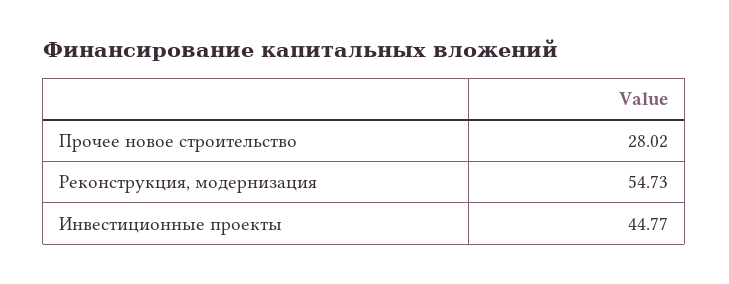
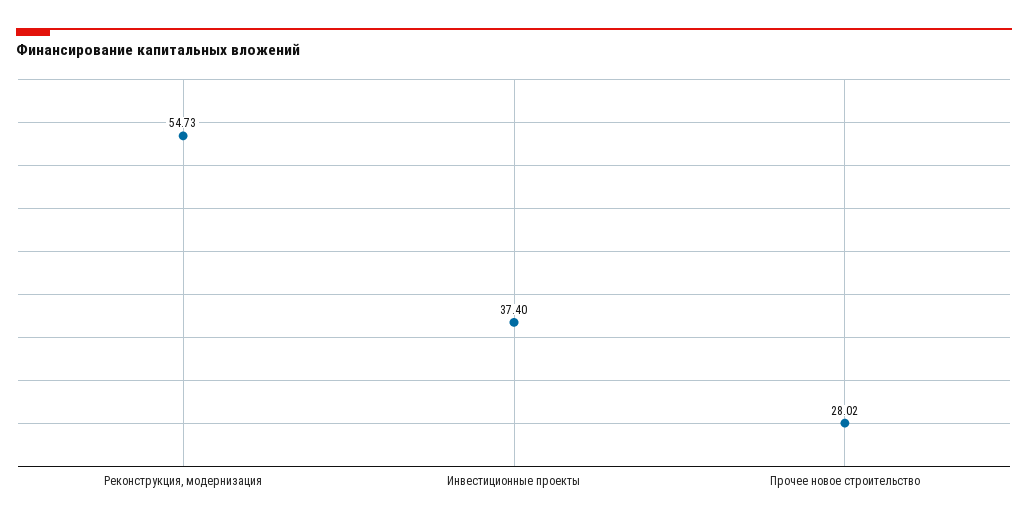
  {
    "Прочее новое строительство": 28.02,
    "Реконструкция, модернизация": 54.73,
-   "Инвестиционные проекты": 44.77
+   "Инвестиционные проекты": 37.4
  }

